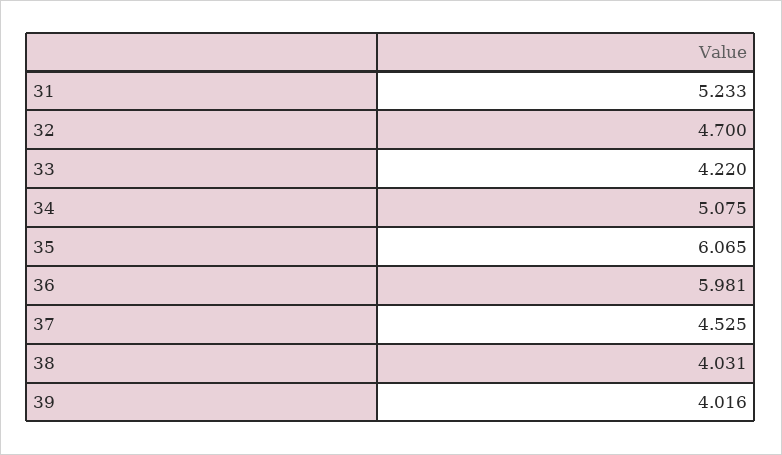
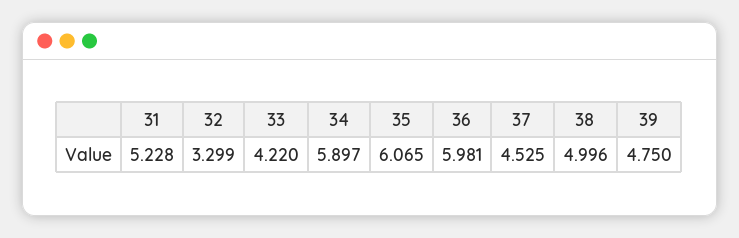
  {
-   "31": 5.233,
+   "31": 5.228,
-   "32": 4.7,
+   "32": 3.299,
    "33": 4.22,
-   "34": 5.075,
+   "34": 5.897,
    "35": 6.065,
    "36": 5.981,
    "37": 4.525,
-   "38": 4.031,
+   "38": 4.996,
-   "39": 4.016
+   "39": 4.75
  }

